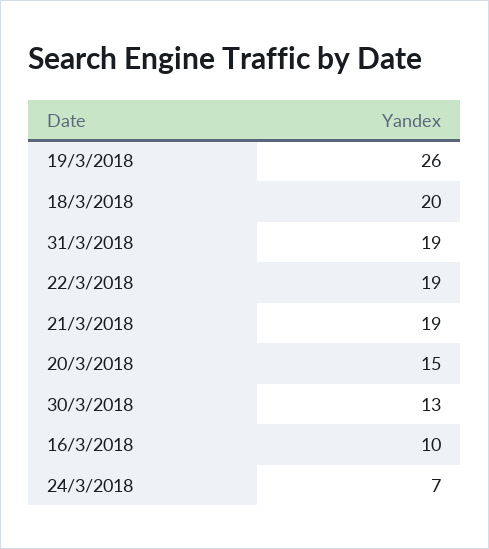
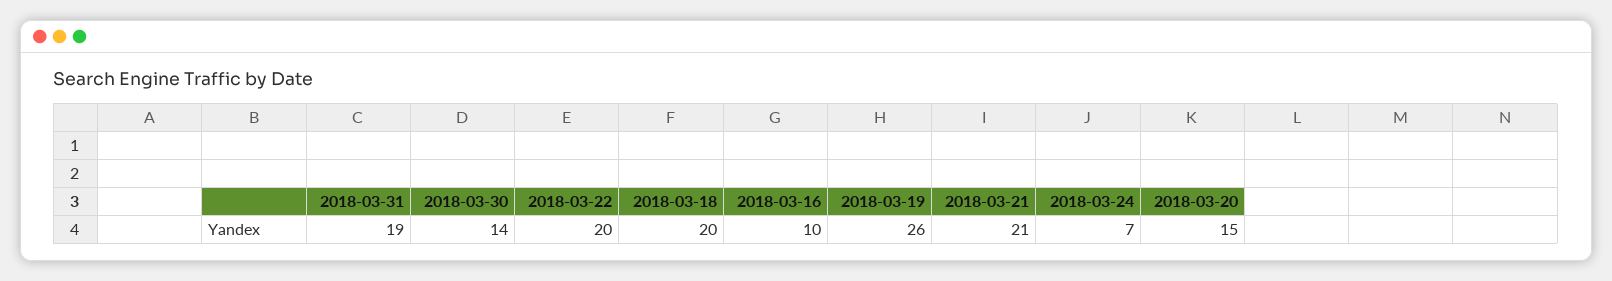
  {
    "19/3/2018": 26,
    "18/3/2018": 20,
    "31/3/2018": 19,
-   "22/3/2018": 19,
+   "22/3/2018": 20,
-   "21/3/2018": 19,
+   "21/3/2018": 21,
    "20/3/2018": 15,
-   "30/3/2018": 13,
+   "30/3/2018": 14,
    "16/3/2018": 10,
    "24/3/2018": 7
  }

